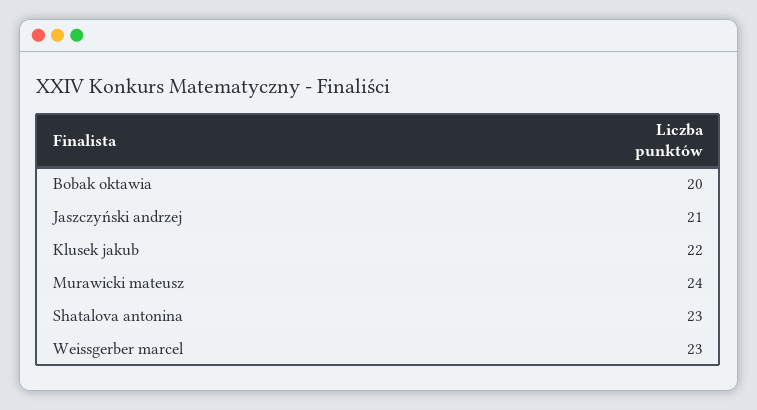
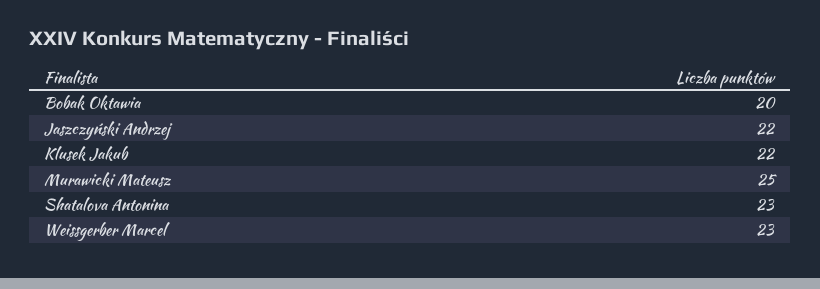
  {
    "Bobak oktawia": 20,
-   "Jaszczyński andrzej": 21,
+   "Jaszczyński andrzej": 22,
    "Klusek jakub": 22,
-   "Murawicki mateusz": 24,
+   "Murawicki mateusz": 25,
    "Shatalova antonina": 23,
    "Weissgerber marcel": 23
  }

